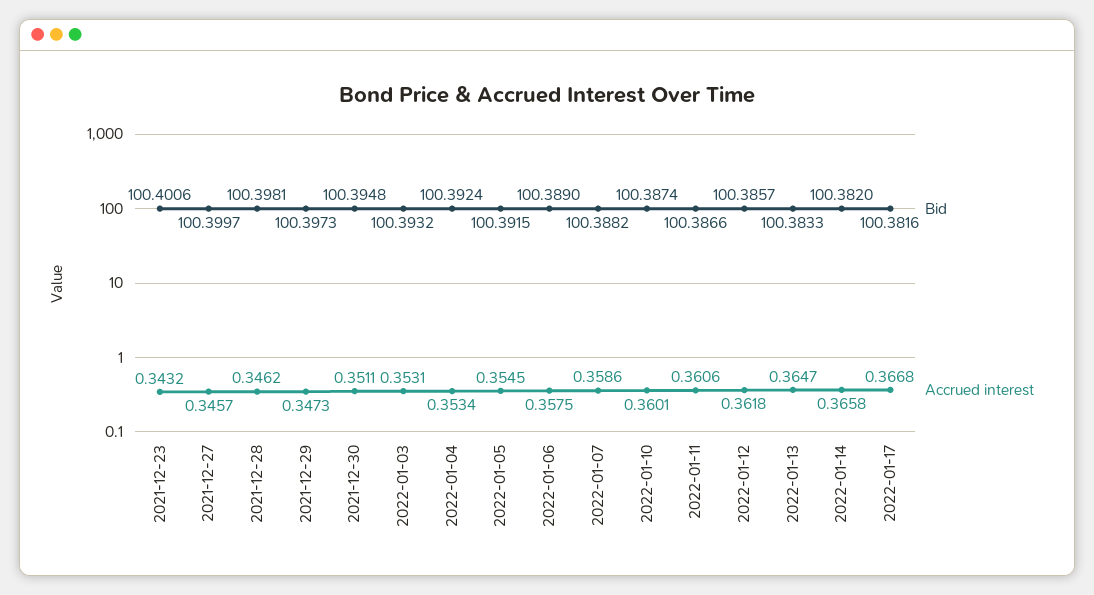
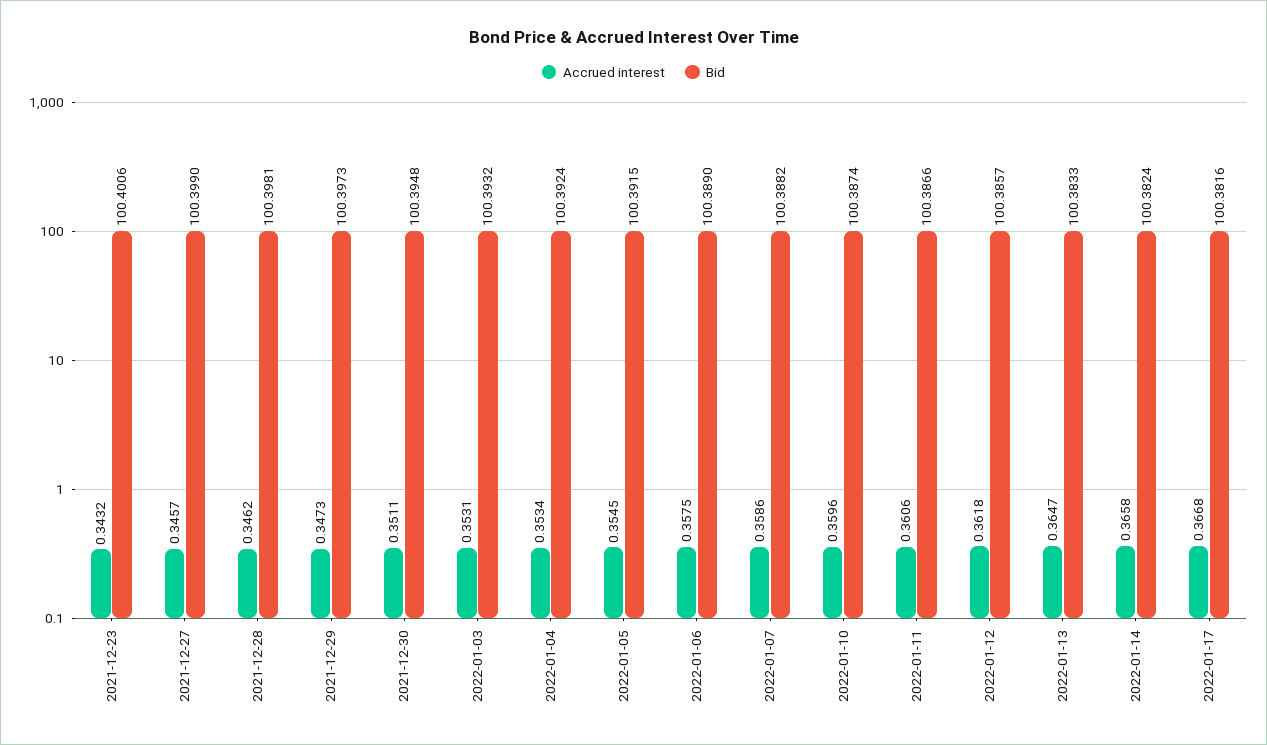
  {
    "Bid": {
      "2021-12-23": 100.4006,
-     "2021-12-27": 100.3997,
+     "2021-12-27": 100.399,
      "2021-12-28": 100.3981,
      "2021-12-29": 100.3973,
      "2021-12-30": 100.3948,
      "2022-01-03": 100.3932,
      "2022-01-04": 100.3924,
      "2022-01-05": 100.3915,
      "2022-01-06": 100.389,
      "2022-01-07": 100.3882,
      "2022-01-10": 100.3874,
      "2022-01-11": 100.3866,
      "2022-01-12": 100.3857,
      "2022-01-13": 100.3833,
-     "2022-01-14": 100.382,
+     "2022-01-14": 100.3824,
      "2022-01-17": 100.3816
    },
    "Accrued interest": {
      "2021-12-23": 0.3432,
      "2021-12-27": 0.3457,
      "2021-12-28": 0.3462,
      "2021-12-29": 0.3473,
      "2021-12-30": 0.3511,
      "2022-01-03": 0.3531,
      "2022-01-04": 0.3534,
      "2022-01-05": 0.3545,
      "2022-01-06": 0.3575,
      "2022-01-07": 0.3586,
-     "2022-01-10": 0.3601,
+     "2022-01-10": 0.3596,
      "2022-01-11": 0.3606,
      "2022-01-12": 0.3618,
      "2022-01-13": 0.3647,
      "2022-01-14": 0.3658,
      "2022-01-17": 0.3668
    }
  }

